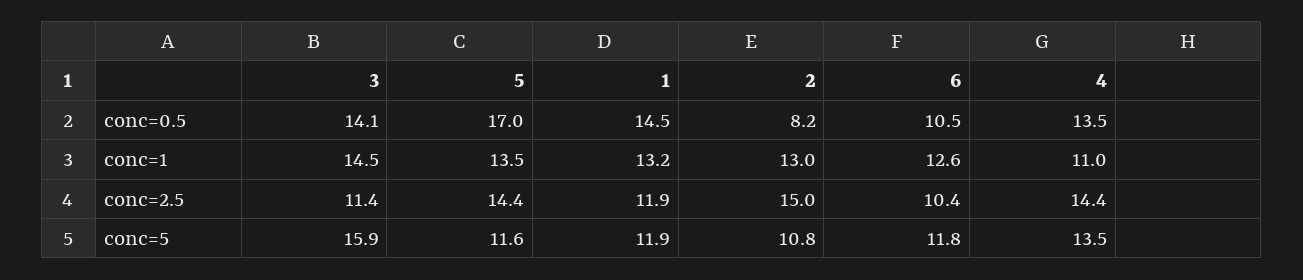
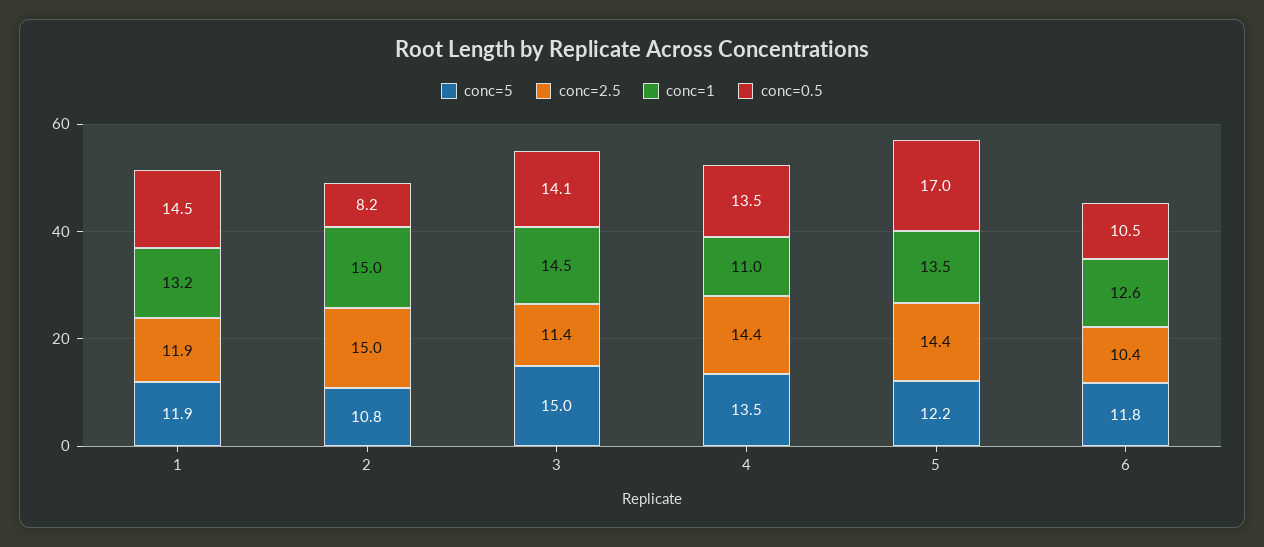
  {
    "conc=0.5": {
      "3": 14.1,
      "5": 17,
      "1": 14.5,
      "2": 8.2,
      "6": 10.5,
      "4": 13.5
    },
    "conc=1": {
      "3": 14.5,
      "5": 13.5,
      "1": 13.2,
-     "2": 13,
+     "2": 15,
      "6": 12.6,
      "4": 11
    },
    "conc=2.5": {
      "3": 11.4,
      "5": 14.4,
      "1": 11.9,
      "2": 15,
      "6": 10.4,
      "4": 14.4
    },
    "conc=5": {
-     "3": 15.9,
+     "3": 15,
-     "5": 11.6,
+     "5": 12.2,
      "1": 11.9,
      "2": 10.8,
      "6": 11.8,
      "4": 13.5
    }
  }

